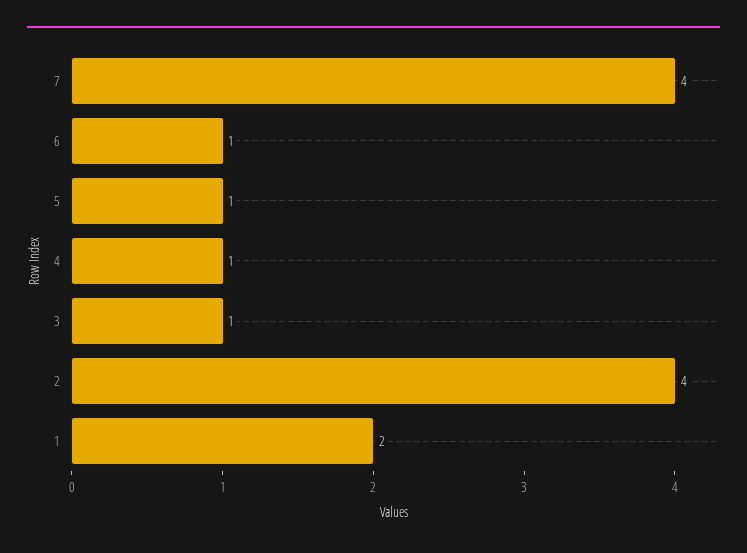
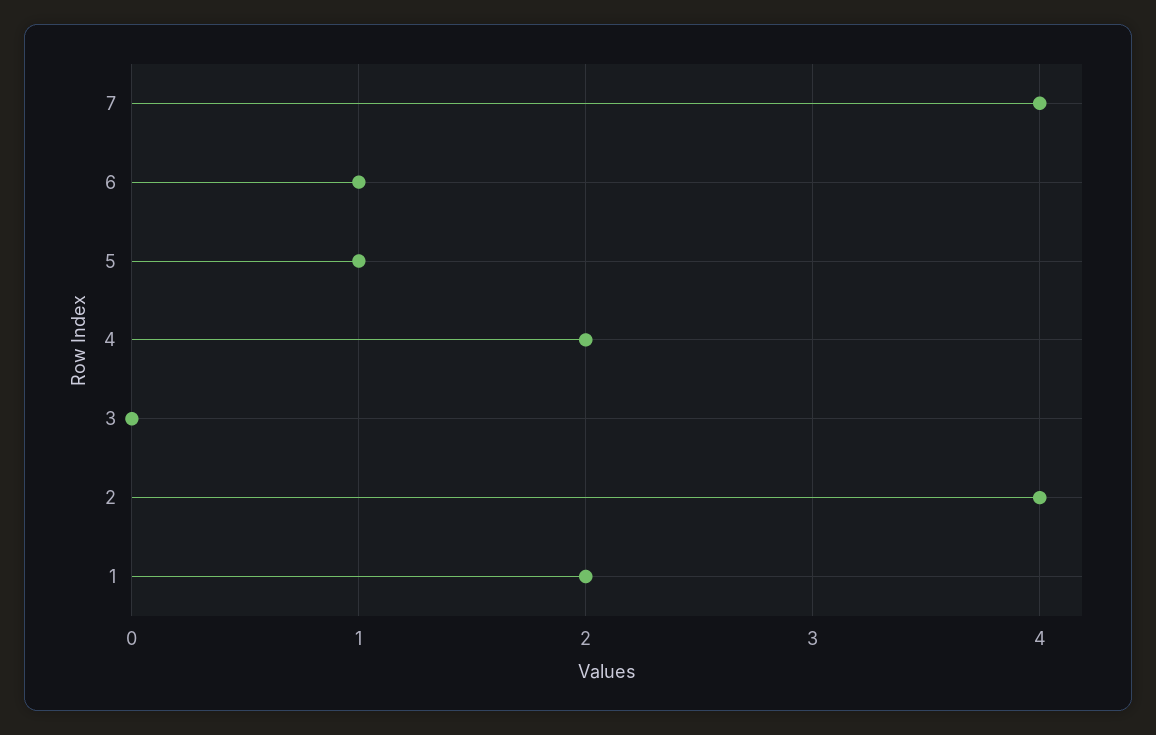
  {
    "7": 4,
    "6": 1,
    "5": 1,
-   "4": 1,
+   "4": 2,
-   "3": 1,
+   "3": 0,
    "2": 4,
    "1": 2
  }

